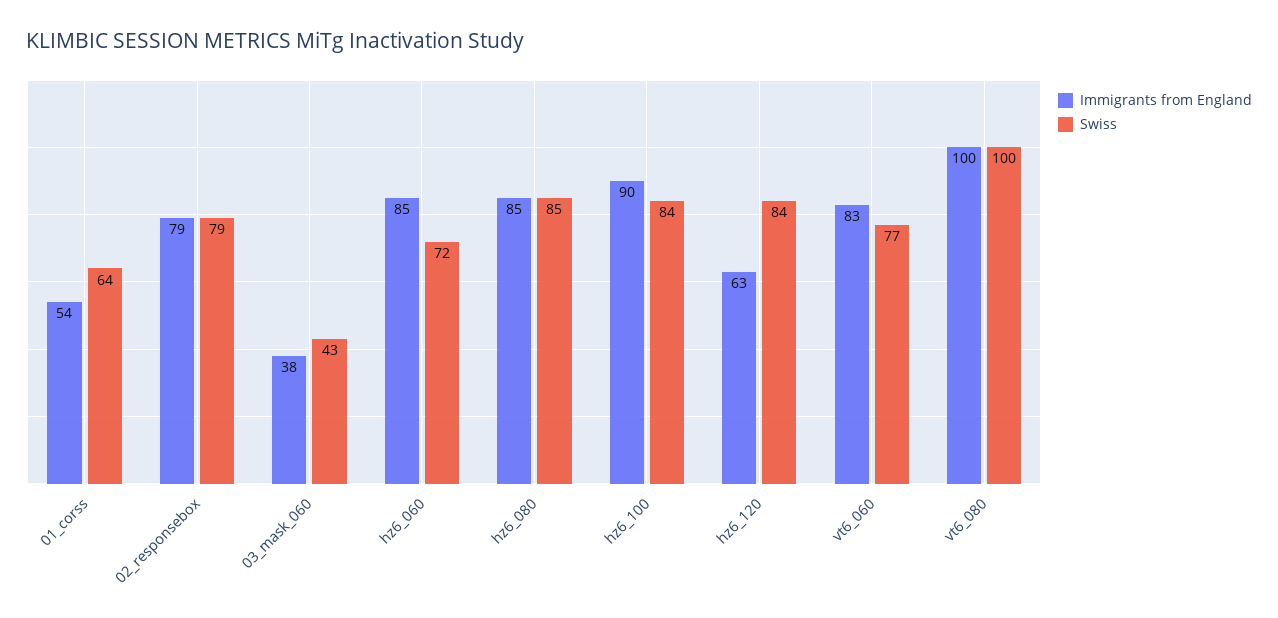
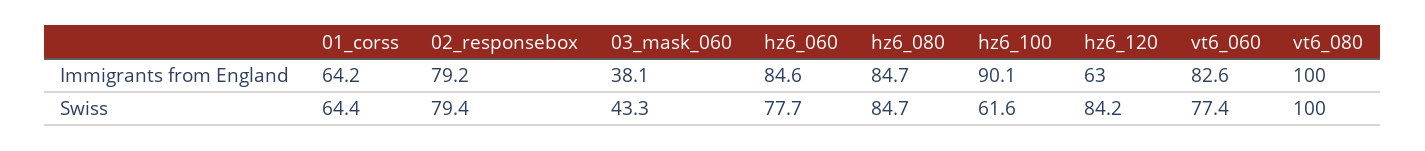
  {
    "Immigrants from England": {
-     "01_corss": 54,
+     "01_corss": 64.2,
      "02_responsebox": 79.2,
      "03_mask_060": 38.1,
      "hz6_060": 84.6,
      "hz6_080": 84.7,
      "hz6_100": 90.1,
      "hz6_120": 63,
      "vt6_060": 82.6,
      "vt6_080": 100
    },
    "Swiss": {
      "01_corss": 64.4,
      "02_responsebox": 79.4,
      "03_mask_060": 43.3,
-     "hz6_060": 72,
+     "hz6_060": 77.7,
      "hz6_080": 84.7,
-     "hz6_100": 84,
+     "hz6_100": 61.6,
      "hz6_120": 84.2,
      "vt6_060": 77.4,
      "vt6_080": 100
    }
  }

